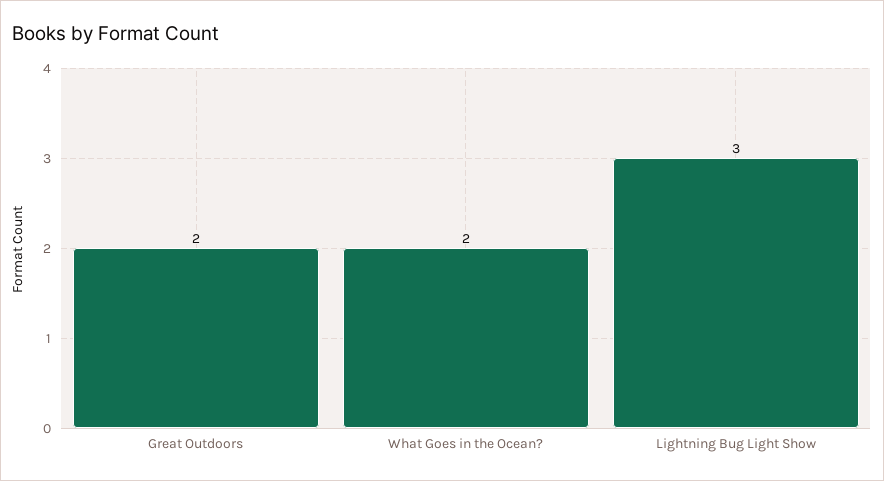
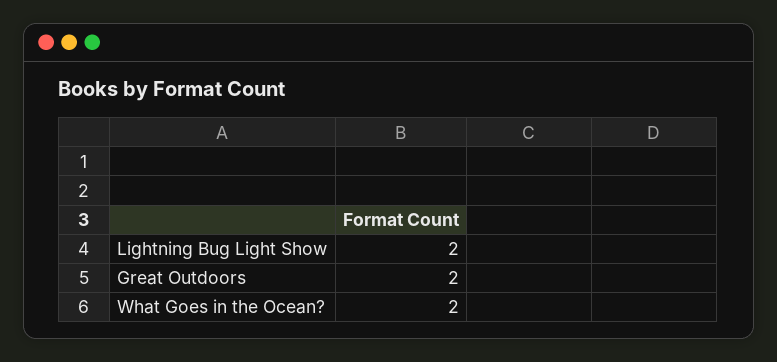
  {
    "Great Outdoors": 2,
    "What Goes in the Ocean?": 2,
-   "Lightning Bug Light Show": 3
+   "Lightning Bug Light Show": 2
  }

